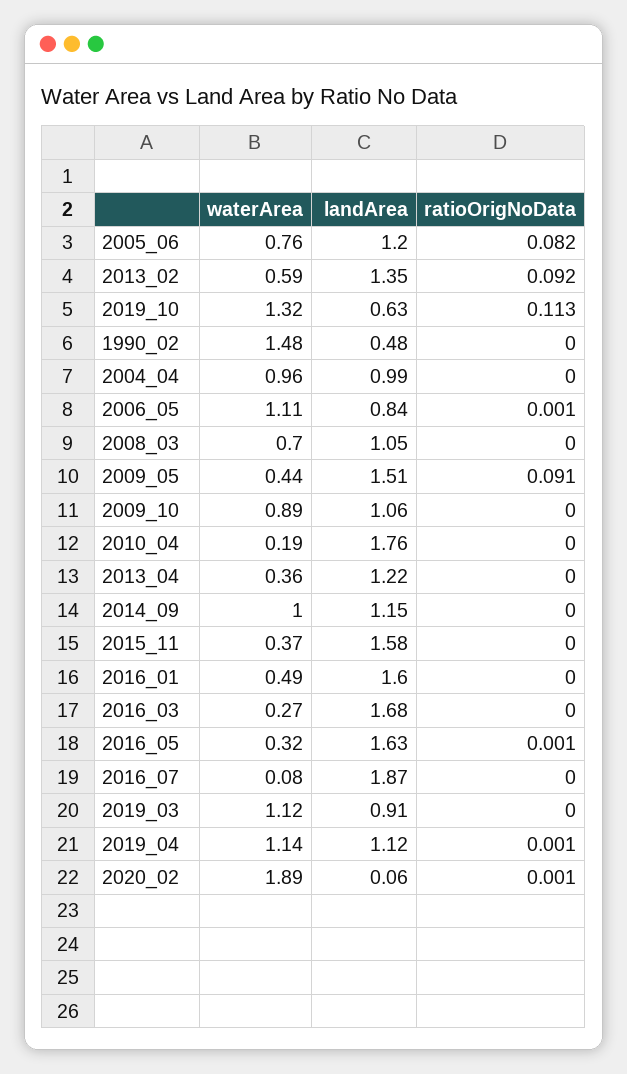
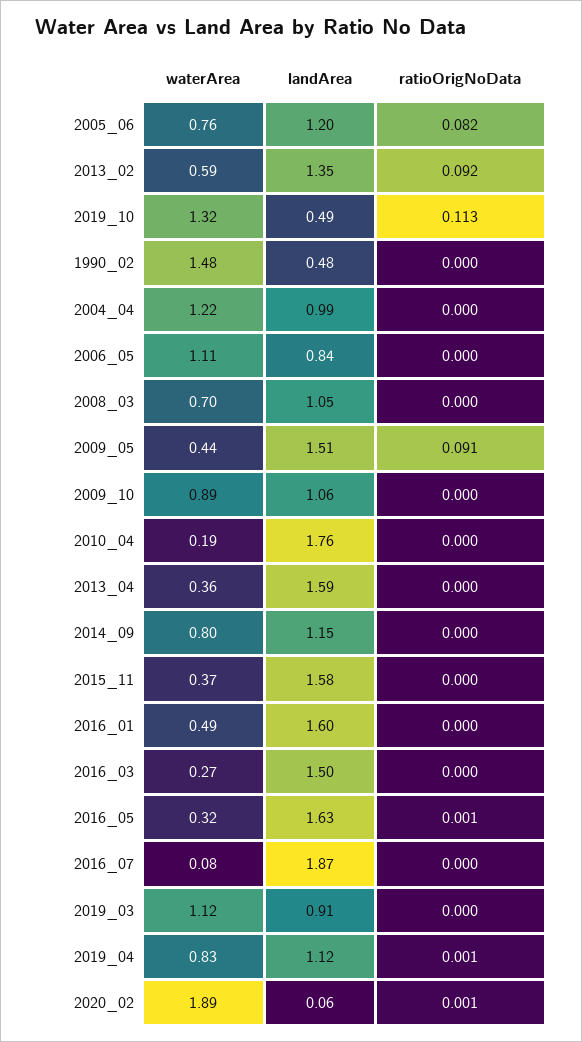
  {
    "waterArea": {
      "2005_06": 0.76,
      "2013_02": 0.59,
      "2019_10": 1.32,
      "1990_02": 1.48,
-     "2004_04": 0.96,
+     "2004_04": 1.22,
      "2006_05": 1.11,
      "2008_03": 0.7,
      "2009_05": 0.44,
      "2009_10": 0.89,
      "2010_04": 0.19,
      "2013_04": 0.36,
-     "2014_09": 1,
+     "2014_09": 0.8,
      "2015_11": 0.37,
      "2016_01": 0.49,
      "2016_03": 0.27,
      "2016_05": 0.32,
      "2016_07": 0.08,
      "2019_03": 1.12,
-     "2019_04": 1.14,
+     "2019_04": 0.83,
      "2020_02": 1.89
    },
    "landArea": {
      "2005_06": 1.2,
      "2013_02": 1.35,
-     "2019_10": 0.63,
+     "2019_10": 0.49,
      "1990_02": 0.48,
      "2004_04": 0.99,
      "2006_05": 0.84,
      "2008_03": 1.05,
      "2009_05": 1.51,
      "2009_10": 1.06,
      "2010_04": 1.76,
-     "2013_04": 1.22,
+     "2013_04": 1.59,
      "2014_09": 1.15,
      "2015_11": 1.58,
      "2016_01": 1.6,
-     "2016_03": 1.68,
+     "2016_03": 1.5,
      "2016_05": 1.63,
      "2016_07": 1.87,
      "2019_03": 0.91,
      "2019_04": 1.12,
      "2020_02": 0.06
    },
    "ratioOrigNoData": {
      "2005_06": 0.082,
      "2013_02": 0.092,
      "2019_10": 0.113,
      "1990_02": 0,
      "2004_04": 0,
-     "2006_05": 0.001,
+     "2006_05": 0,
      "2008_03": 0,
      "2009_05": 0.091,
      "2009_10": 0,
      "2010_04": 0,
      "2013_04": 0,
      "2014_09": 0,
      "2015_11": 0,
      "2016_01": 0,
      "2016_03": 0,
      "2016_05": 0.001,
      "2016_07": 0,
      "2019_03": 0,
      "2019_04": 0.001,
      "2020_02": 0.001
    }
  }

